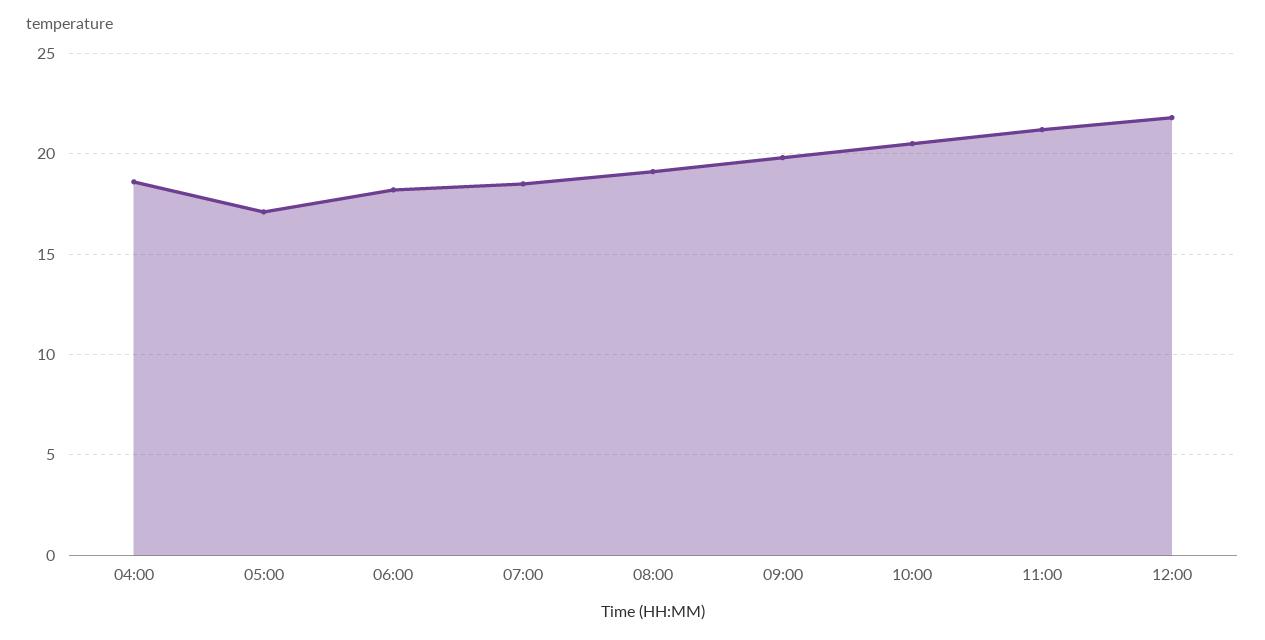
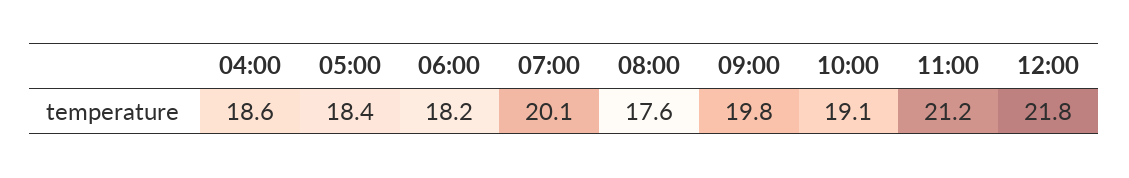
  {
    "04:00": 18.6,
-   "05:00": 17,
+   "05:00": 18.4,
    "06:00": 18.2,
-   "07:00": 18.5,
+   "07:00": 20.1,
-   "08:00": 19,
+   "08:00": 17.6,
    "09:00": 19.8,
-   "10:00": 20.5,
+   "10:00": 19.1,
    "11:00": 21.2,
    "12:00": 21.8
  }

